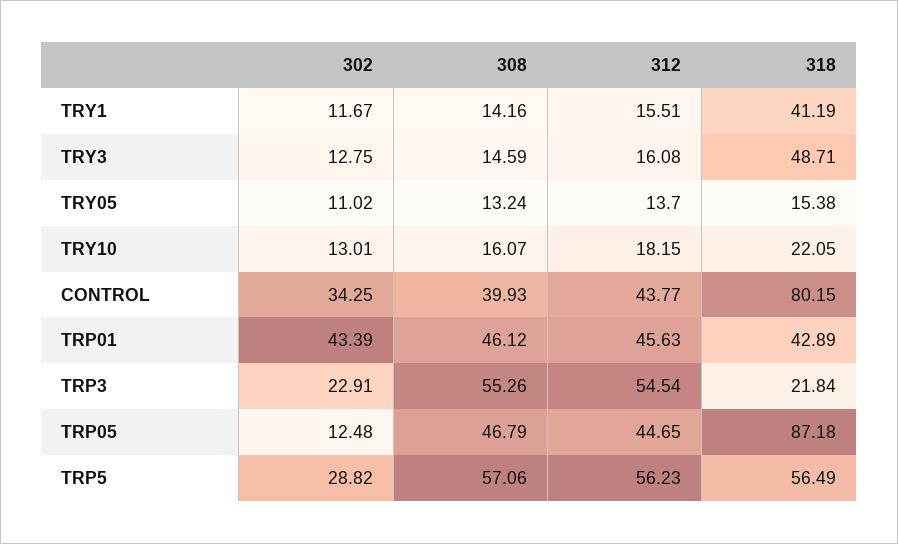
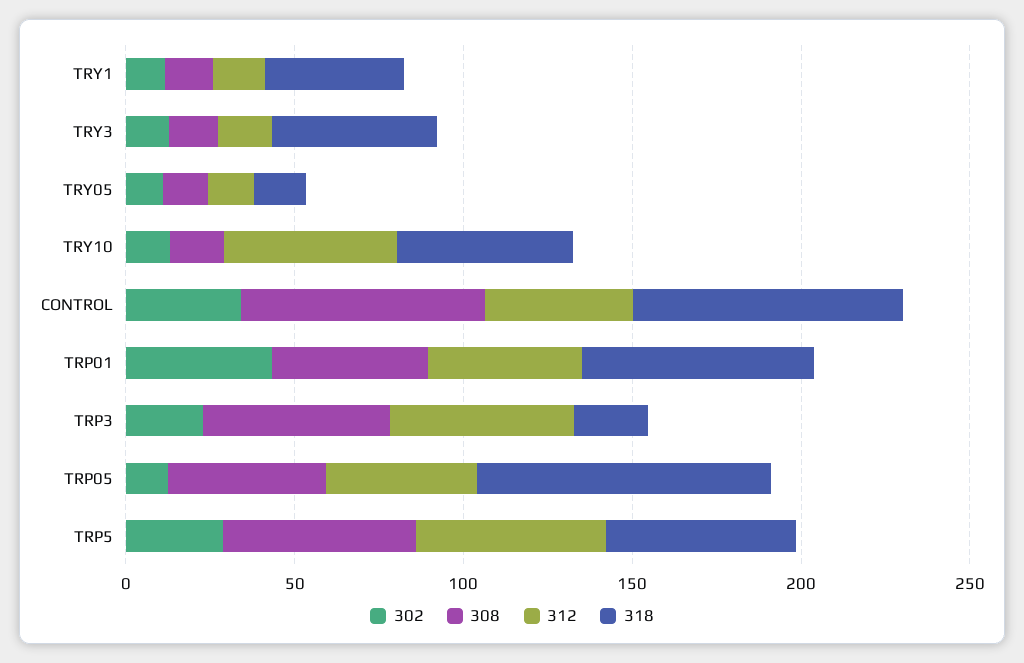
  {
    "302": {
      "TRY1": 11.67,
      "TRY3": 12.75,
      "TRY05": 11.02,
      "TRY10": 13.01,
      "CONTROL": 34.25,
      "TRP01": 43.39,
      "TRP3": 22.91,
      "TRP05": 12.48,
      "TRP5": 28.82
    },
    "308": {
      "TRY1": 14.16,
      "TRY3": 14.59,
      "TRY05": 13.24,
      "TRY10": 16.07,
-     "CONTROL": 39.93,
+     "CONTROL": 70,
      "TRP01": 46.12,
      "TRP3": 55.26,
      "TRP05": 46.79,
      "TRP5": 57.06
    },
    "312": {
      "TRY1": 15.51,
      "TRY3": 16.08,
      "TRY05": 13.7,
-     "TRY10": 18.15,
+     "TRY10": 50,
      "CONTROL": 43.77,
      "TRP01": 45.63,
      "TRP3": 54.54,
      "TRP05": 44.65,
      "TRP5": 56.23
    },
    "318": {
      "TRY1": 41.19,
      "TRY3": 48.71,
      "TRY05": 15.38,
-     "TRY10": 22.05,
+     "TRY10": 50,
      "CONTROL": 80.15,
-     "TRP01": 42.89,
+     "TRP01": 70,
      "TRP3": 21.84,
      "TRP05": 87.18,
      "TRP5": 56.49
    }
  }

